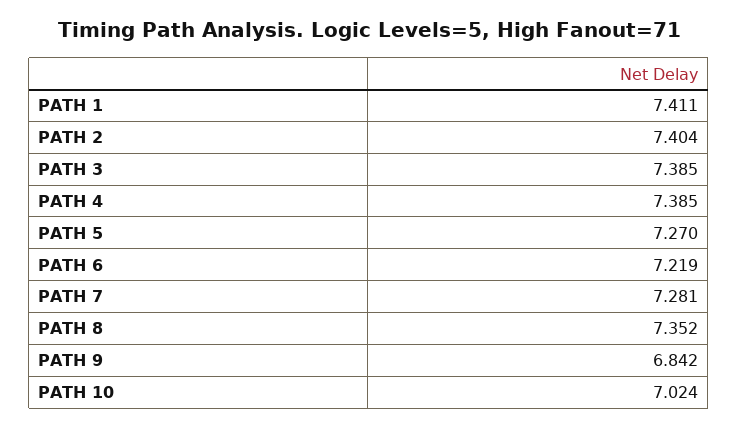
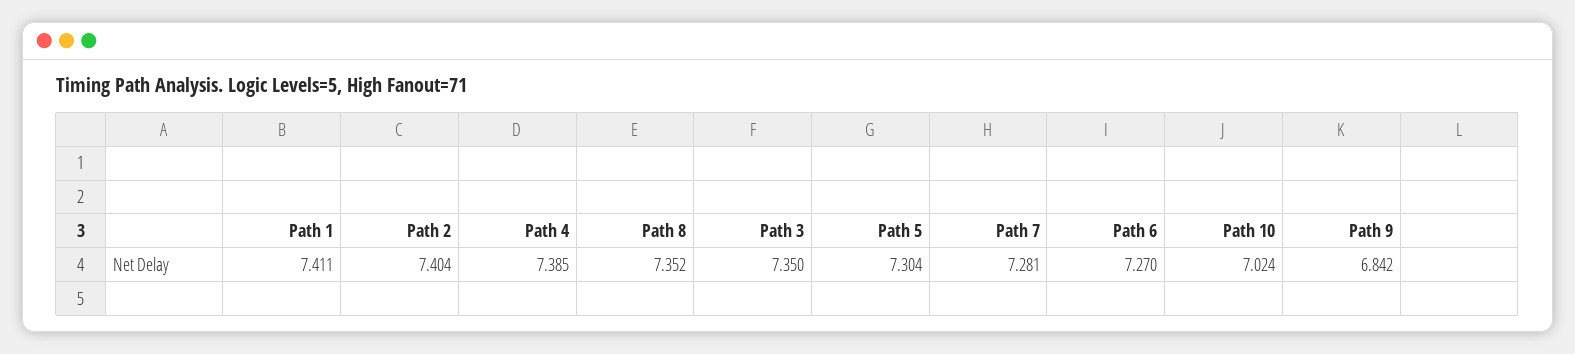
  {
    "PATH 1": 7.411,
    "PATH 2": 7.404,
-   "PATH 3": 7.385,
+   "PATH 3": 7.35,
    "PATH 4": 7.385,
-   "PATH 5": 7.27,
+   "PATH 5": 7.304,
-   "PATH 6": 7.219,
+   "PATH 6": 7.27,
    "PATH 7": 7.281,
    "PATH 8": 7.352,
    "PATH 9": 6.842,
    "PATH 10": 7.024
  }

